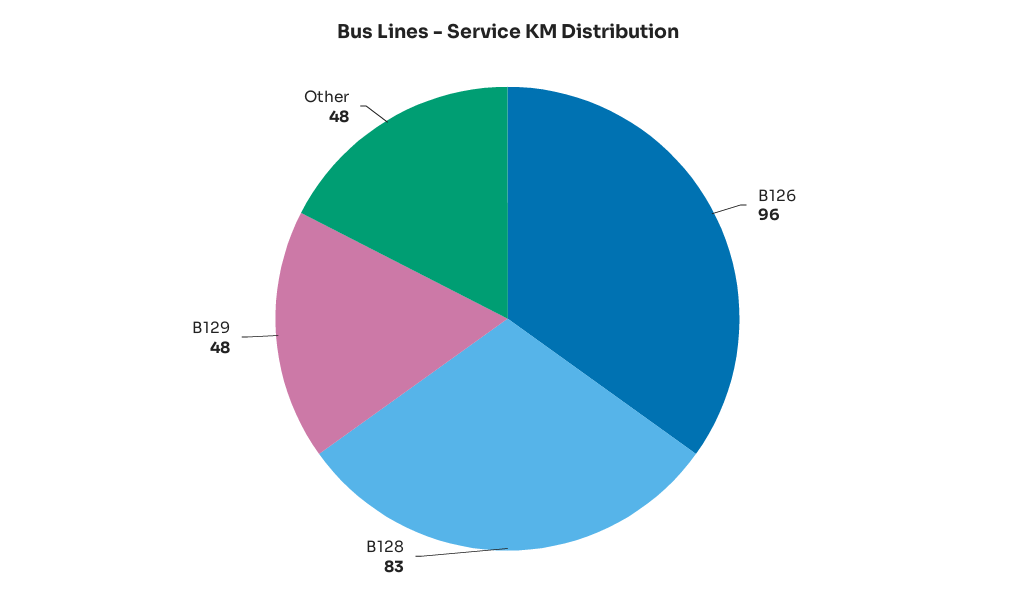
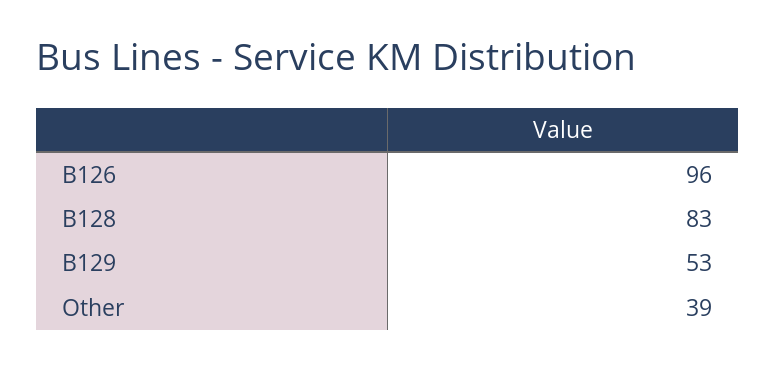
  {
    "B126": 96,
    "B128": 83,
-   "B129": 48,
+   "B129": 53,
-   "Other": 48
+   "Other": 39
  }

